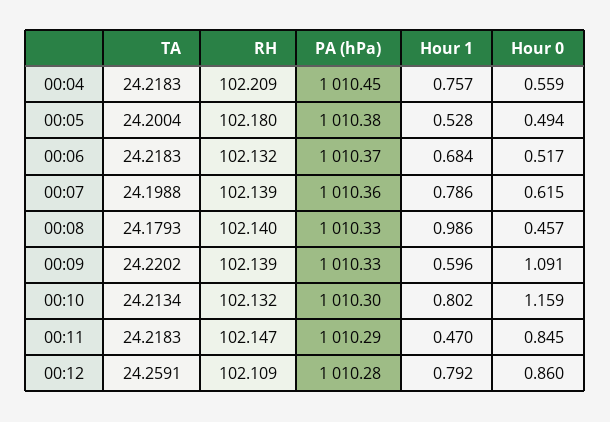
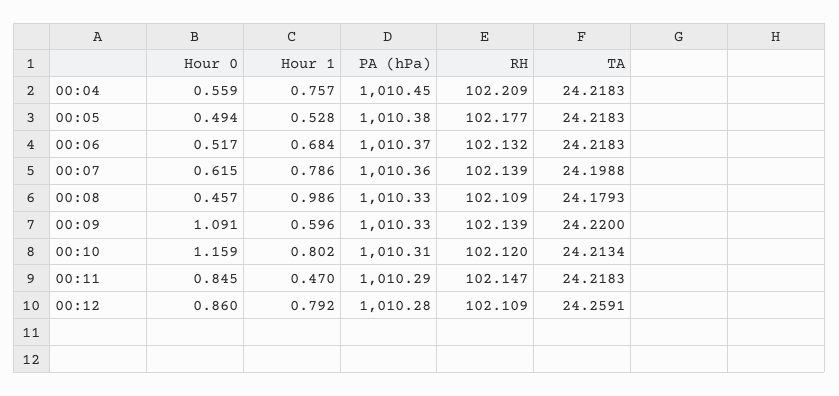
  {
    "TA": {
      "00:04": 24.2183,
-     "00:05": 24.2004,
+     "00:05": 24.2183,
      "00:06": 24.2183,
      "00:07": 24.1988,
      "00:08": 24.1793,
-     "00:09": 24.2202,
+     "00:09": 24.22,
      "00:10": 24.2134,
      "00:11": 24.2183,
      "00:12": 24.2591
    },
    "RH": {
      "00:04": 102.209,
-     "00:05": 102.18,
+     "00:05": 102.177,
      "00:06": 102.132,
      "00:07": 102.139,
-     "00:08": 102.14,
+     "00:08": 102.109,
      "00:09": 102.139,
-     "00:10": 102.132,
+     "00:10": 102.12,
      "00:11": 102.147,
      "00:12": 102.109
    },
    "PA (hPa)": {
      "00:04": 1010.45,
      "00:05": 1010.38,
      "00:06": 1010.37,
      "00:07": 1010.36,
      "00:08": 1010.33,
      "00:09": 1010.33,
-     "00:10": 1010.3,
+     "00:10": 1010.31,
      "00:11": 1010.29,
      "00:12": 1010.28
    },
    "Hour 1": {
      "00:04": 0.757,
      "00:05": 0.528,
      "00:06": 0.684,
      "00:07": 0.786,
      "00:08": 0.986,
      "00:09": 0.596,
      "00:10": 0.802,
      "00:11": 0.47,
      "00:12": 0.792
    },
    "Hour 0": {
      "00:04": 0.559,
      "00:05": 0.494,
      "00:06": 0.517,
      "00:07": 0.615,
      "00:08": 0.457,
      "00:09": 1.091,
      "00:10": 1.159,
      "00:11": 0.845,
      "00:12": 0.86
    }
  }

